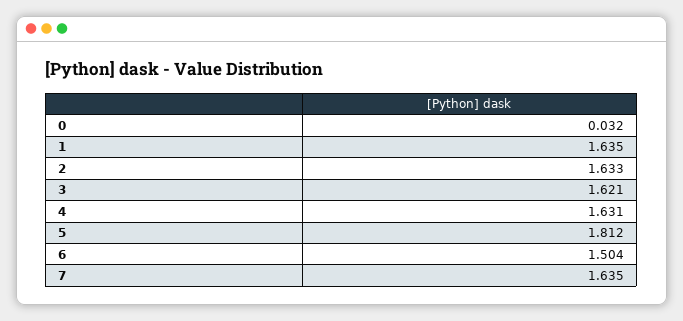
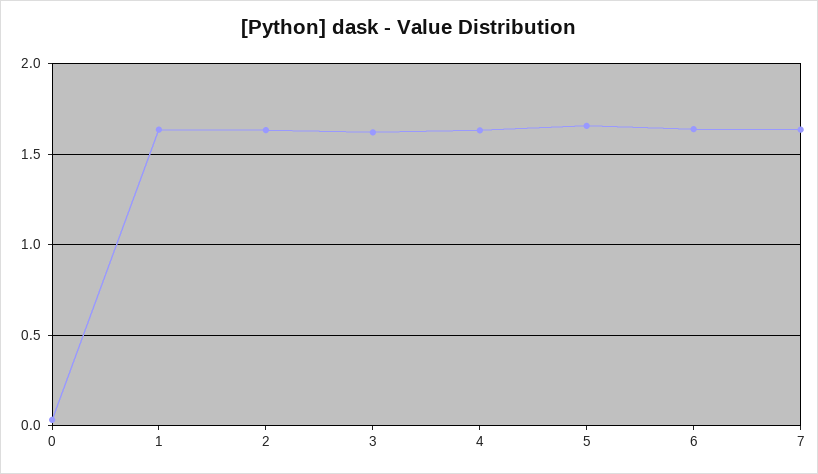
  {
    "0": 0.032,
    "1": 1.635,
    "2": 1.633,
    "3": 1.621,
    "4": 1.631,
-   "5": 1.812,
+   "5": 1.65,
-   "6": 1.504,
+   "6": 1.65,
    "7": 1.635
  }

